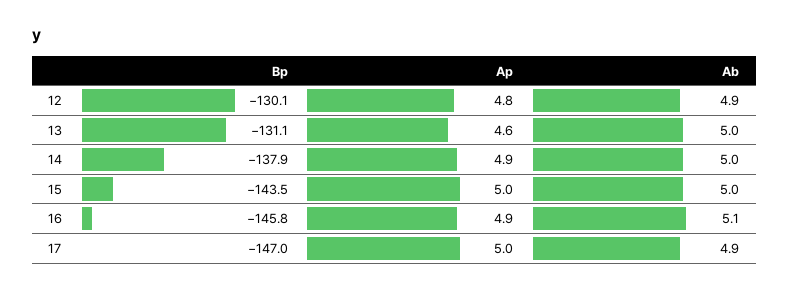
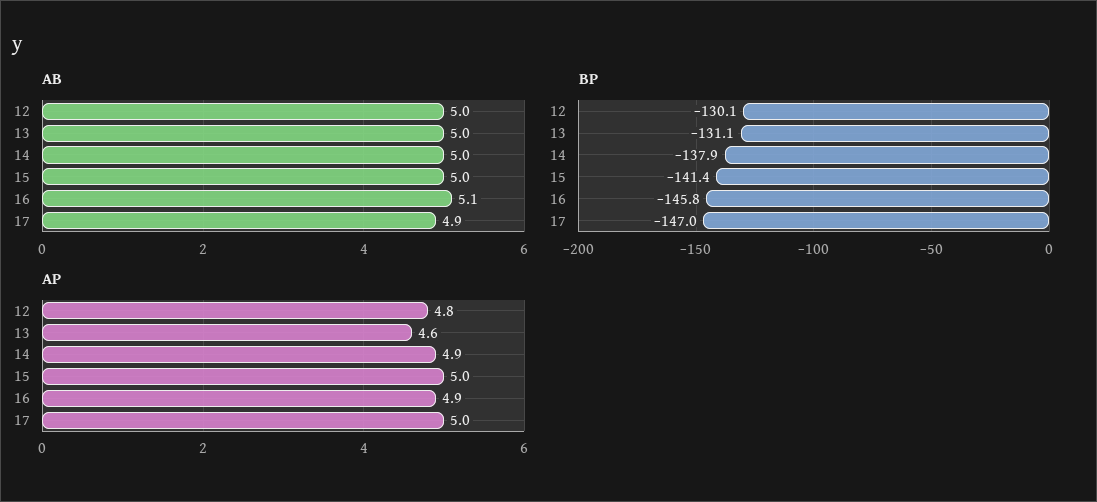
  {
    "Bp": {
      "12": -130.1,
      "13": -131.1,
      "14": -137.9,
-     "15": -143.5,
+     "15": -141.4,
      "16": -145.8,
      "17": -147
    },
    "Ap": {
      "12": 4.8,
      "13": 4.6,
      "14": 4.9,
      "15": 5,
      "16": 4.9,
      "17": 5
    },
    "Ab": {
-     "12": 4.9,
+     "12": 5,
      "13": 5,
      "14": 5,
      "15": 5,
      "16": 5.1,
      "17": 4.9
    }
  }

